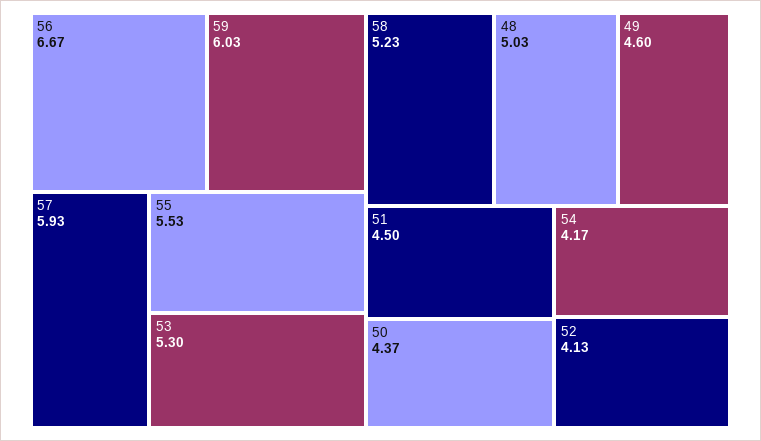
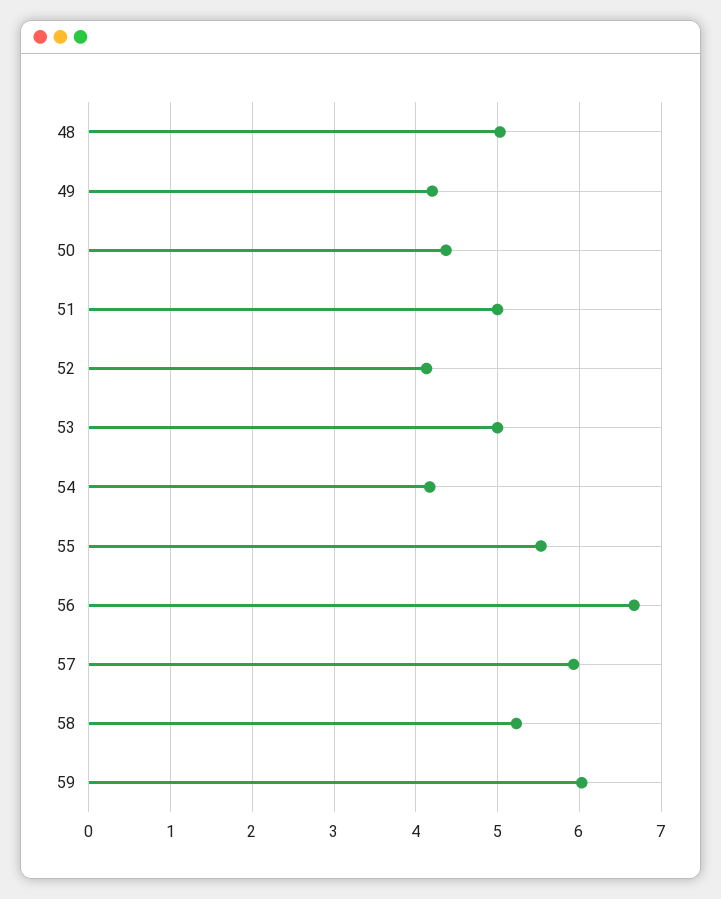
  {
    "56": 6.67,
    "59": 6.03,
    "57": 5.93,
    "55": 5.53,
-   "53": 5.3,
+   "53": 5,
    "58": 5.23,
    "48": 5.03,
-   "49": 4.6,
+   "49": 4.2,
-   "51": 4.5,
+   "51": 5,
    "50": 4.37,
    "54": 4.17,
    "52": 4.13
  }

